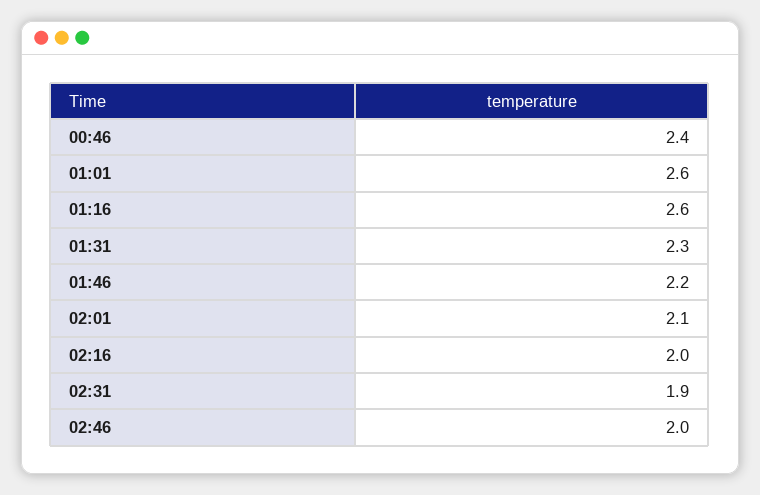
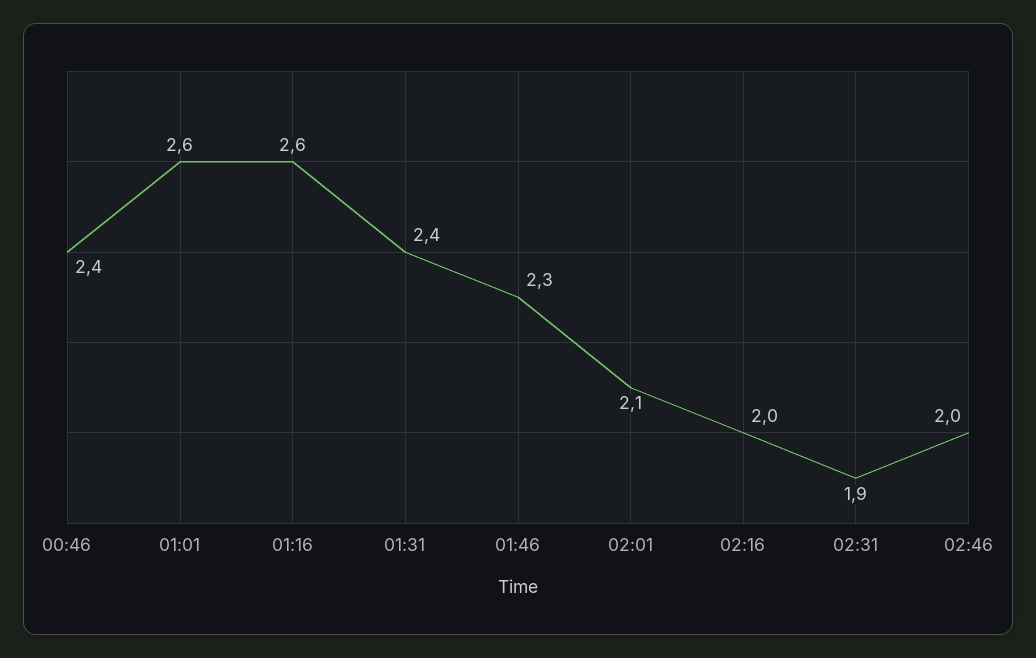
  {
    "00:46": 2.4,
    "01:01": 2.6,
    "01:16": 2.6,
-   "01:31": 2.3,
+   "01:31": 2.4,
-   "01:46": 2.2,
+   "01:46": 2.3,
    "02:01": 2.1,
    "02:16": 2,
    "02:31": 1.9,
    "02:46": 2
  }

